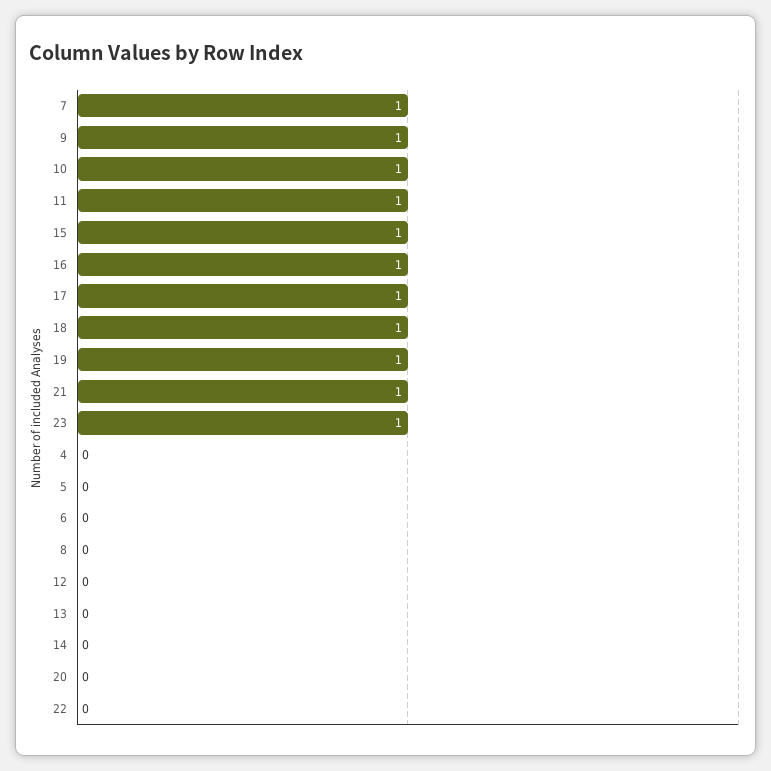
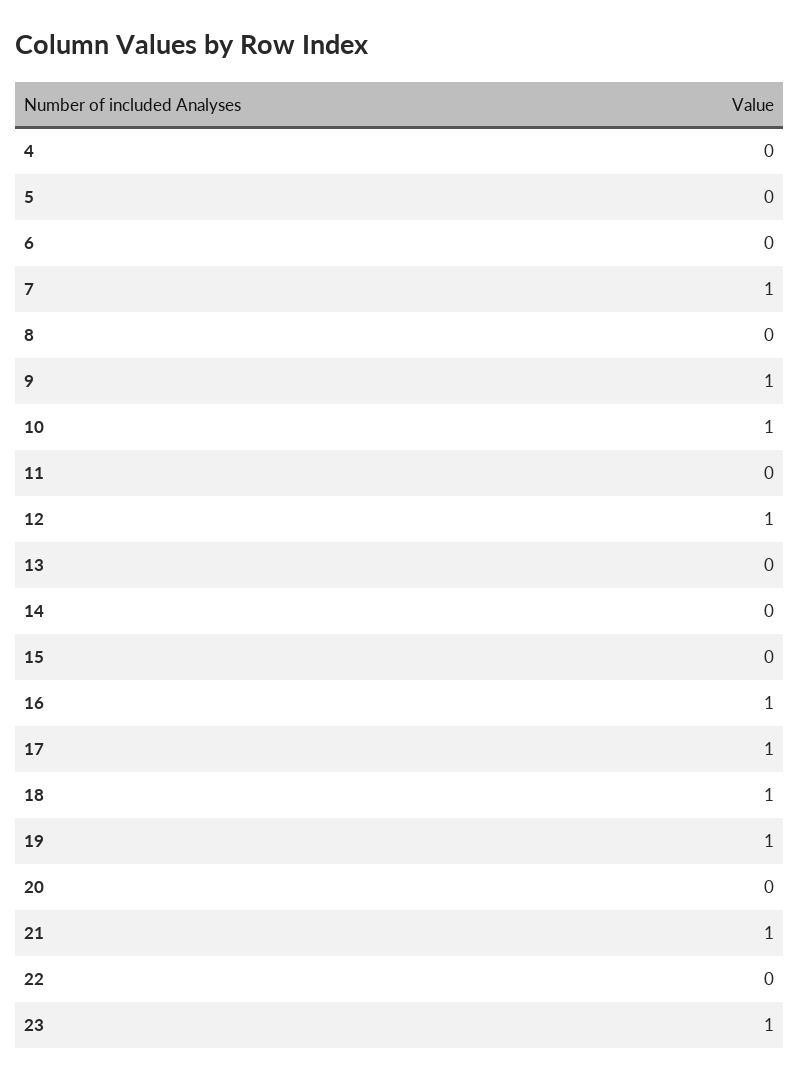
  {
    "7": 1,
    "9": 1,
    "10": 1,
-   "11": 1,
+   "11": 0,
-   "15": 1,
+   "15": 0,
    "16": 1,
    "17": 1,
    "18": 1,
    "19": 1,
    "21": 1,
    "23": 1,
    "4": 0,
    "5": 0,
    "6": 0,
    "8": 0,
-   "12": 0,
+   "12": 1,
    "13": 0,
    "14": 0,
    "20": 0,
    "22": 0
  }

